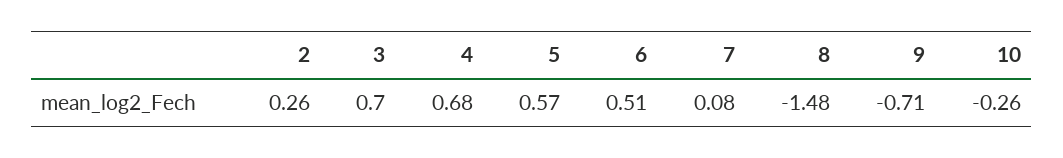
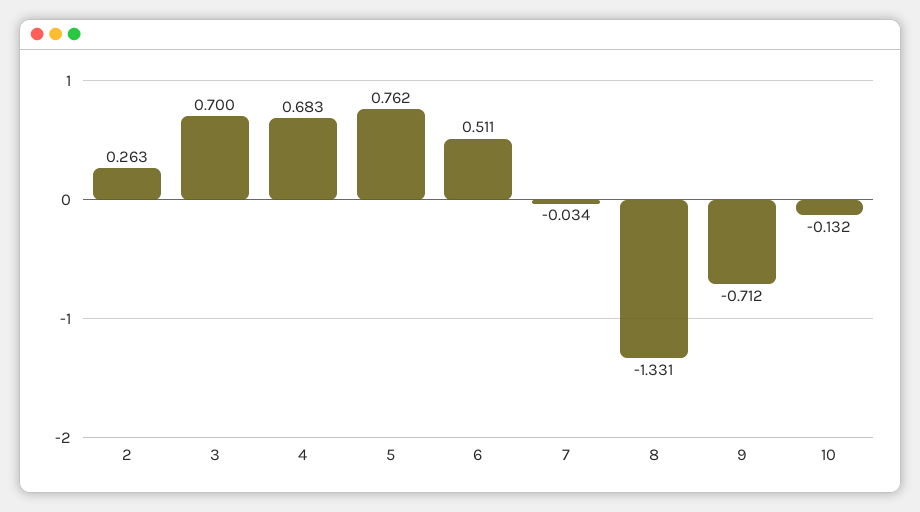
  {
    "2": 0.263,
    "3": 0.7,
    "4": 0.683,
-   "5": 0.57,
+   "5": 0.762,
    "6": 0.511,
-   "7": 0.08,
+   "7": -0.034,
-   "8": -1.48,
+   "8": -1.331,
    "9": -0.712,
-   "10": -0.26
+   "10": -0.132
  }

